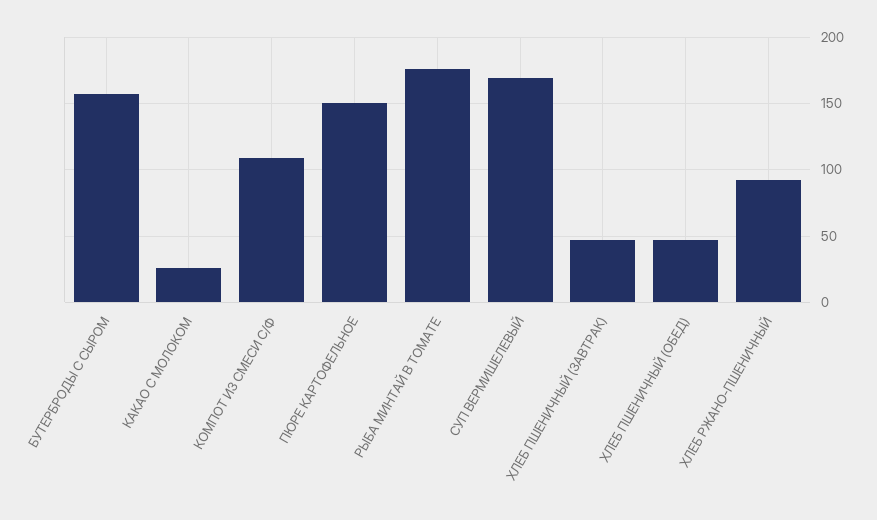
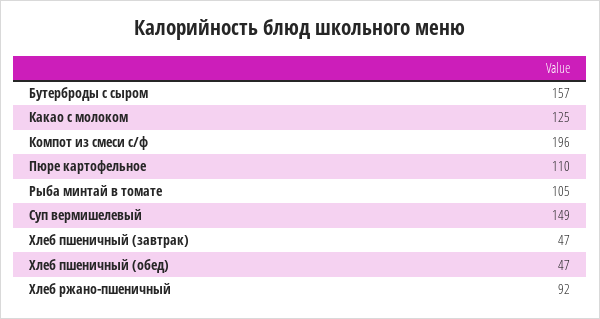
  {
    "БУТЕРБРОДЫ С СЫРОМ": 157,
-   "КАКАО С МОЛОКОМ": 25,
+   "КАКАО С МОЛОКОМ": 125,
-   "КОМПОТ ИЗ СМЕСИ С/Ф": 110,
+   "КОМПОТ ИЗ СМЕСИ С/Ф": 196,
-   "ПЮРЕ КАРТОФЕЛЬНОЕ": 150,
+   "ПЮРЕ КАРТОФЕЛЬНОЕ": 110,
-   "РЫБА МИНТАЙ В ТОМАТЕ": 175,
+   "РЫБА МИНТАЙ В ТОМАТЕ": 105,
-   "СУП ВЕРМИШЕЛЕВЫЙ": 170,
+   "СУП ВЕРМИШЕЛЕВЫЙ": 149,
    "ХЛЕБ ПШЕНИЧНЫЙ (ЗАВТРАК)": 47,
    "ХЛЕБ ПШЕНИЧНЫЙ (ОБЕД)": 47,
    "ХЛЕБ РЖАНО-ПШЕНИЧНЫЙ": 92
  }

